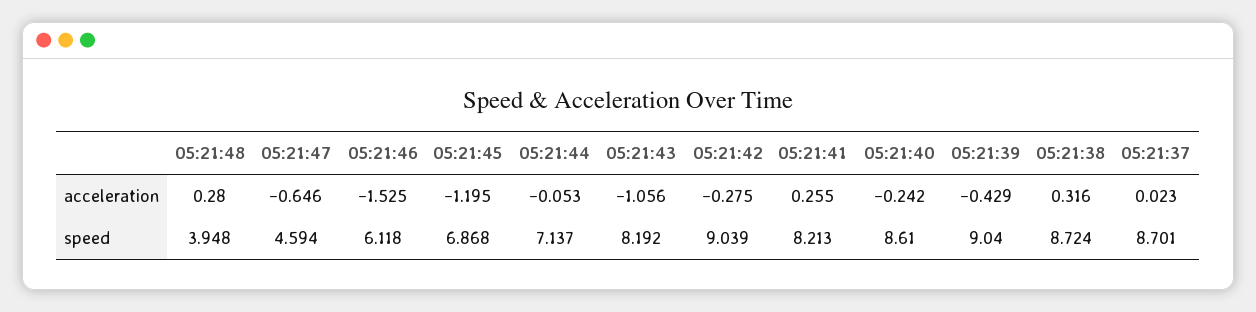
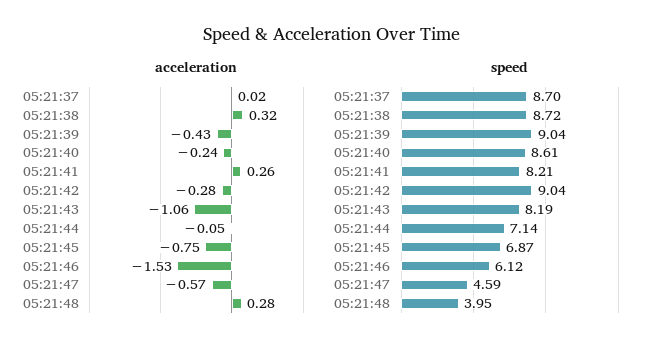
  {
    "acceleration": {
      "05:21:48": 0.28,
-     "05:21:47": -0.646,
+     "05:21:47": -0.57,
      "05:21:46": -1.525,
-     "05:21:45": -1.195,
+     "05:21:45": -0.75,
      "05:21:44": -0.053,
      "05:21:43": -1.056,
      "05:21:42": -0.275,
      "05:21:41": 0.255,
      "05:21:40": -0.242,
      "05:21:39": -0.429,
      "05:21:38": 0.316,
      "05:21:37": 0.023
    },
    "speed": {
      "05:21:48": 3.948,
      "05:21:47": 4.594,
      "05:21:46": 6.118,
      "05:21:45": 6.868,
      "05:21:44": 7.137,
      "05:21:43": 8.192,
      "05:21:42": 9.039,
      "05:21:41": 8.213,
      "05:21:40": 8.61,
      "05:21:39": 9.04,
      "05:21:38": 8.724,
      "05:21:37": 8.701
    }
  }

